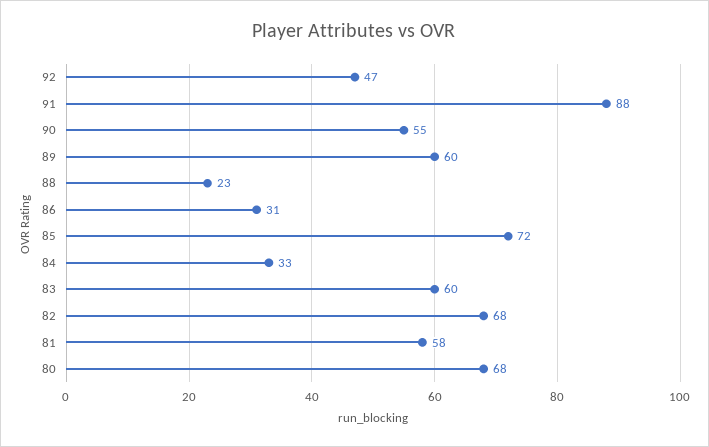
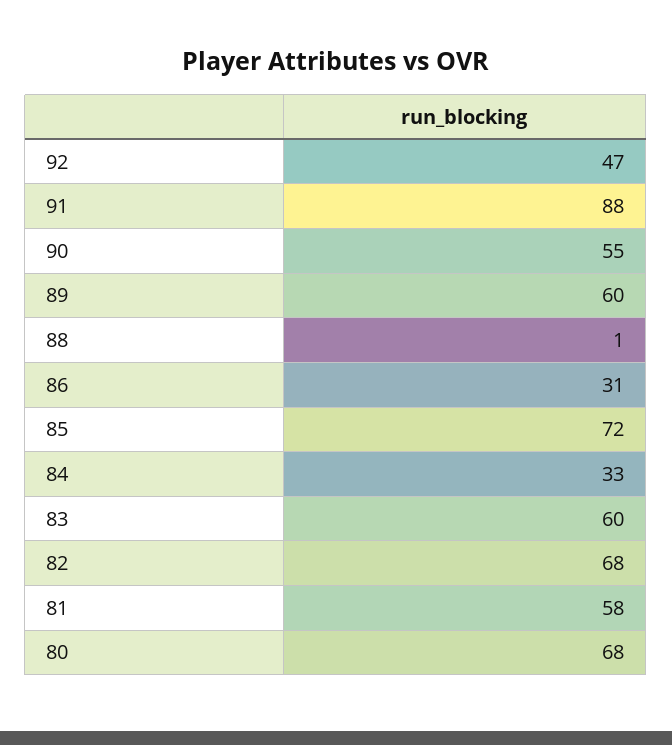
  {
    "92": 47,
    "91": 88,
    "90": 55,
    "89": 60,
-   "88": 23,
+   "88": 1,
    "86": 31,
    "85": 72,
    "84": 33,
    "83": 60,
    "82": 68,
    "81": 58,
    "80": 68
  }

